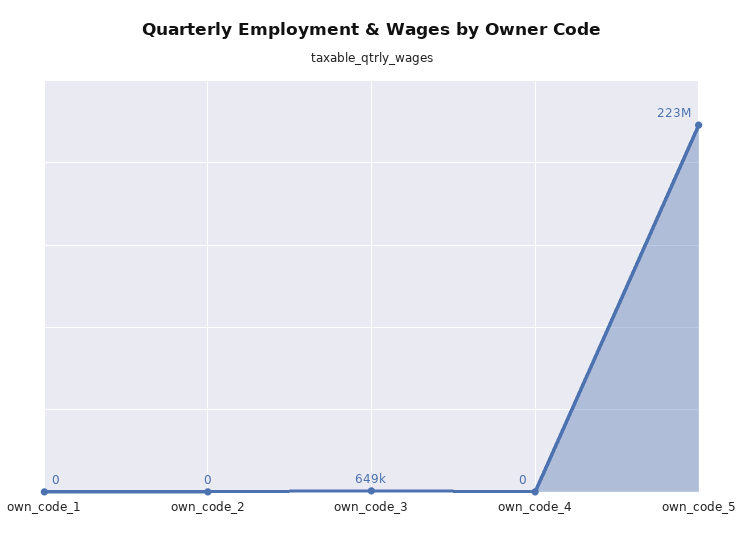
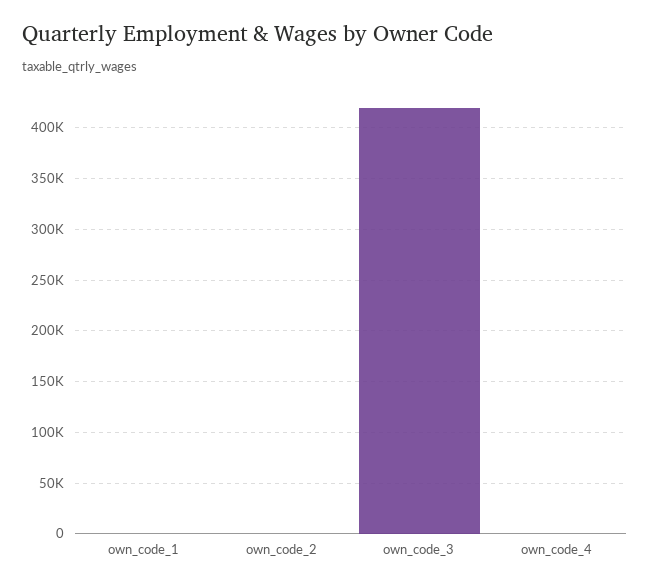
  {
    "own_code_1": 0,
    "own_code_2": 0,
-   "own_code_3": 649000,
+   "own_code_3": 420000,
-   "own_code_4": 0,
+   "own_code_4": 0
-   "own_code_5": 223000000
  }

